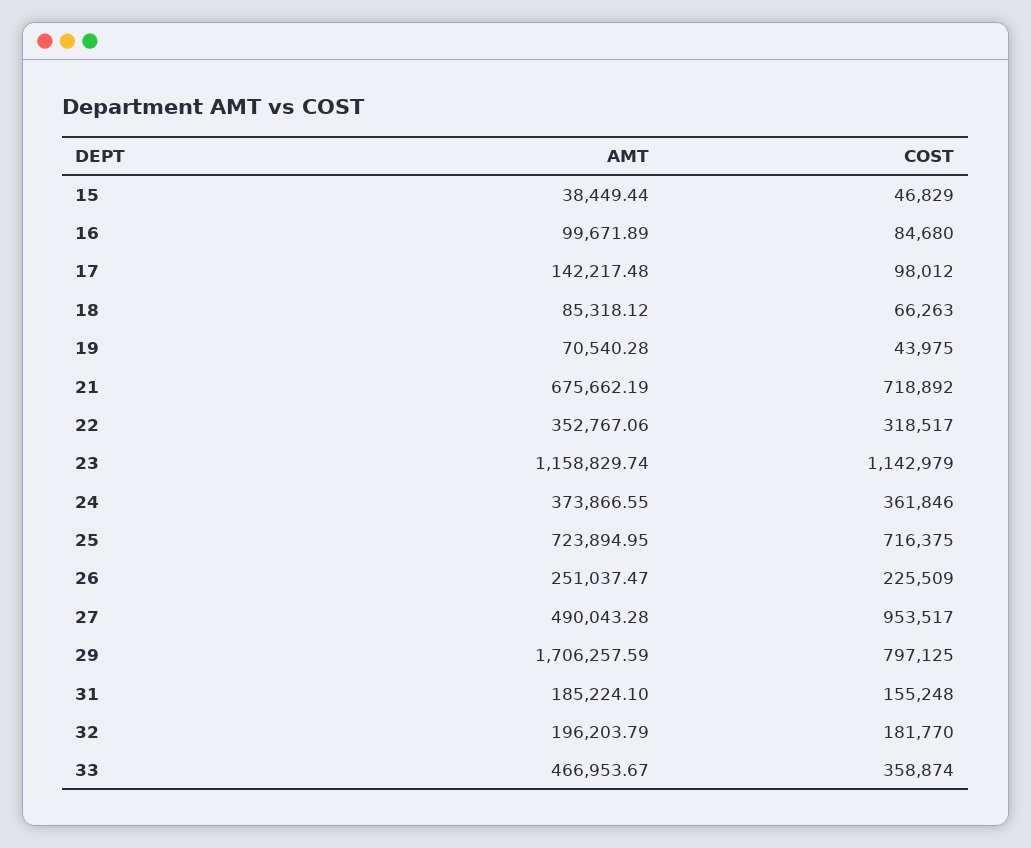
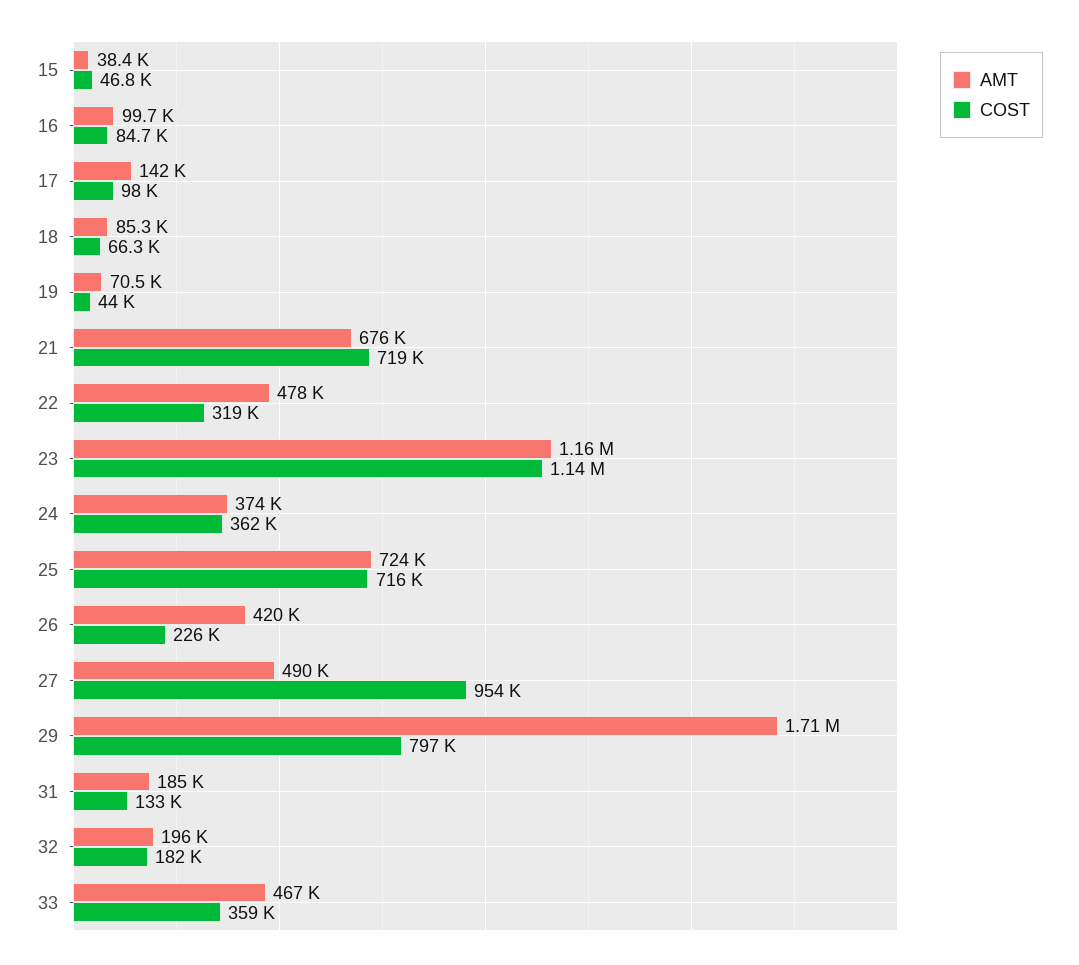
  {
    "AMT": {
      "15": 38449.44,
      "16": 99671.89,
      "17": 142217.48,
      "18": 85318.12,
      "19": 70540.28,
      "21": 675662.19,
-     "22": 352767.06,
+     "22": 478000,
      "23": 1158829.74,
      "24": 373866.55,
      "25": 723894.95,
-     "26": 251037.47,
+     "26": 420000,
      "27": 490043.28,
      "29": 1706257.59,
      "31": 185224.1,
      "32": 196203.79,
      "33": 466953.67
    },
    "COST": {
      "15": 46829,
      "16": 84680,
      "17": 98012,
      "18": 66263,
      "19": 43975,
      "21": 718892,
      "22": 318517,
      "23": 1142979,
      "24": 361846,
      "25": 716375,
      "26": 225509,
      "27": 953517,
      "29": 797125,
-     "31": 155248,
+     "31": 133000,
      "32": 181770,
      "33": 358874
    }
  }

